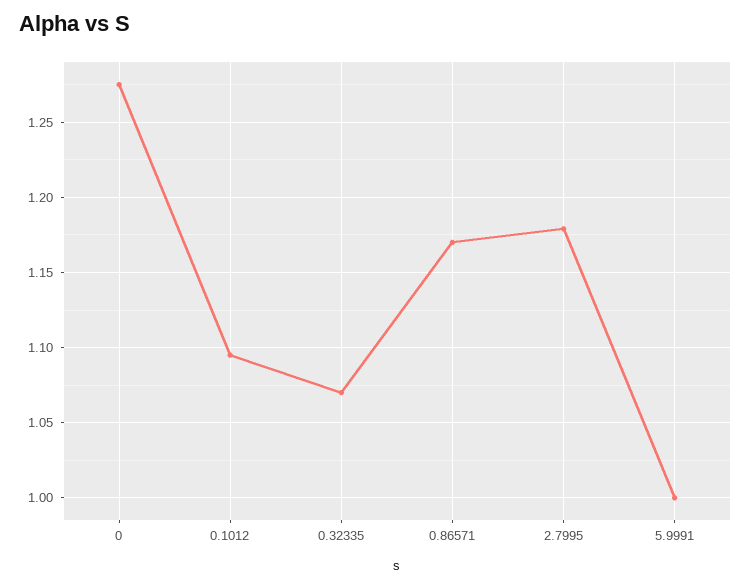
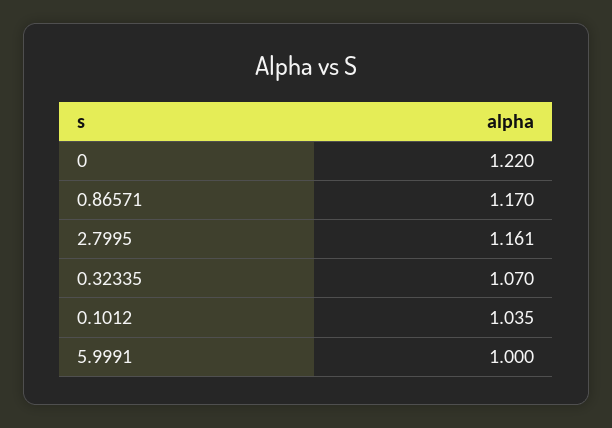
  {
-   "0": 1.275,
+   "0": 1.22,
-   "0.1012": 1.095,
+   "0.1012": 1.035,
    "0.32335": 1.07,
    "0.86571": 1.17,
-   "2.7995": 1.18,
+   "2.7995": 1.161,
    "5.9991": 1
  }

